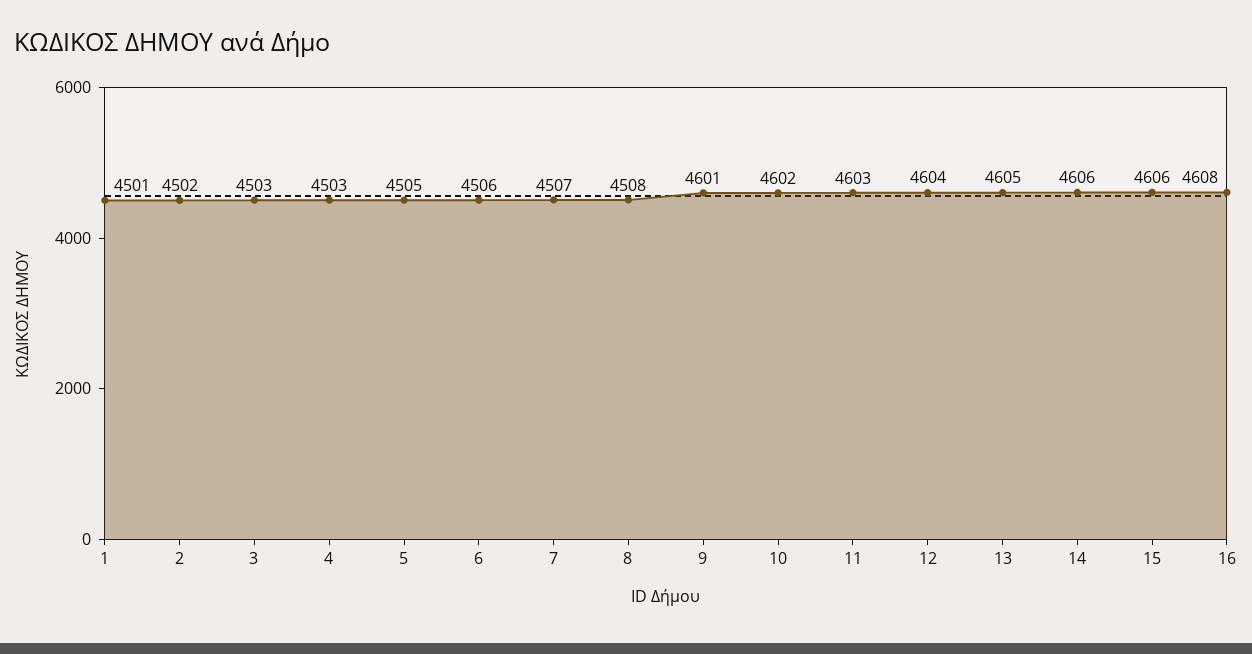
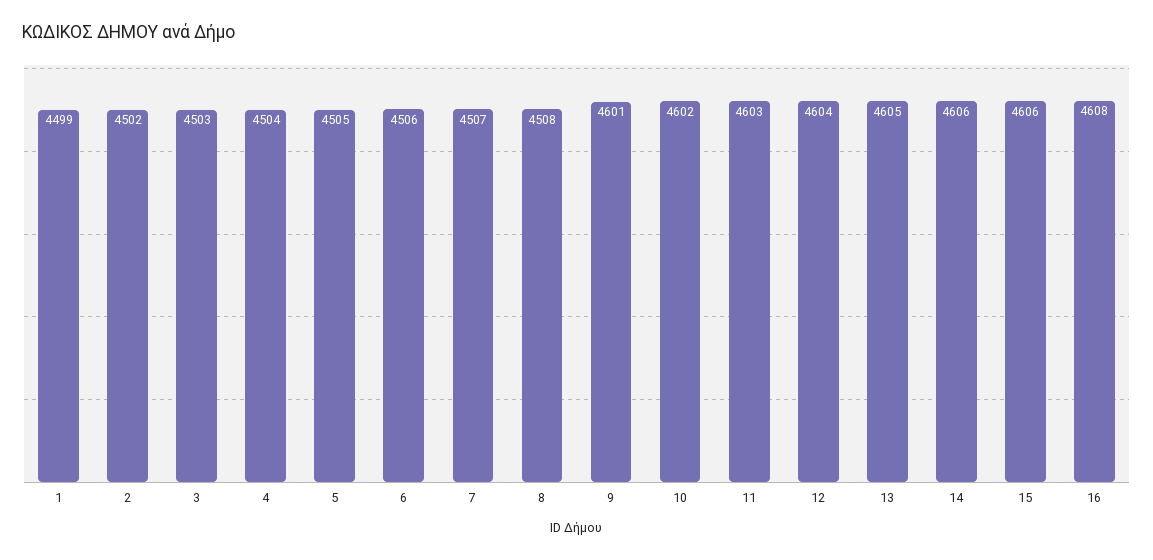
  {
-   "1": 4501,
+   "1": 4499,
    "2": 4502,
    "3": 4503,
-   "4": 4503,
+   "4": 4504,
    "5": 4505,
    "6": 4506,
    "7": 4507,
    "8": 4508,
    "9": 4601,
    "10": 4602,
    "11": 4603,
    "12": 4604,
    "13": 4605,
    "14": 4606,
    "15": 4606,
    "16": 4608
  }

